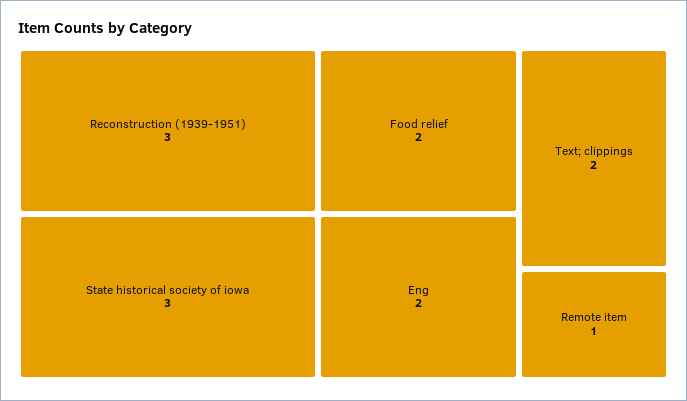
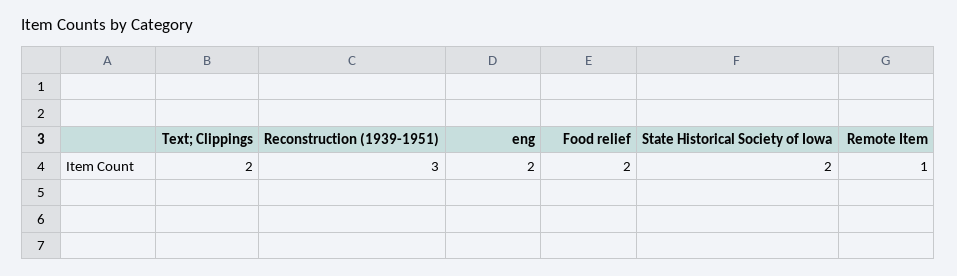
  {
    "Reconstruction (1939-1951)": 3,
-   "State historical society of iowa": 3,
+   "State historical society of iowa": 2,
    "Food relief": 2,
    "Eng": 2,
    "Text; clippings": 2,
    "Remote item": 1
  }

